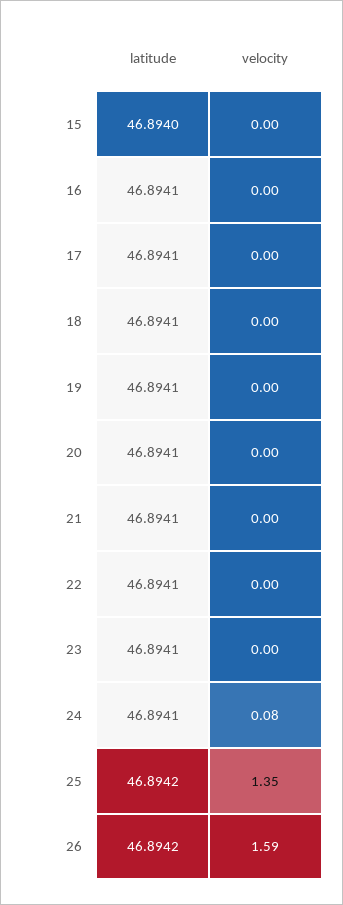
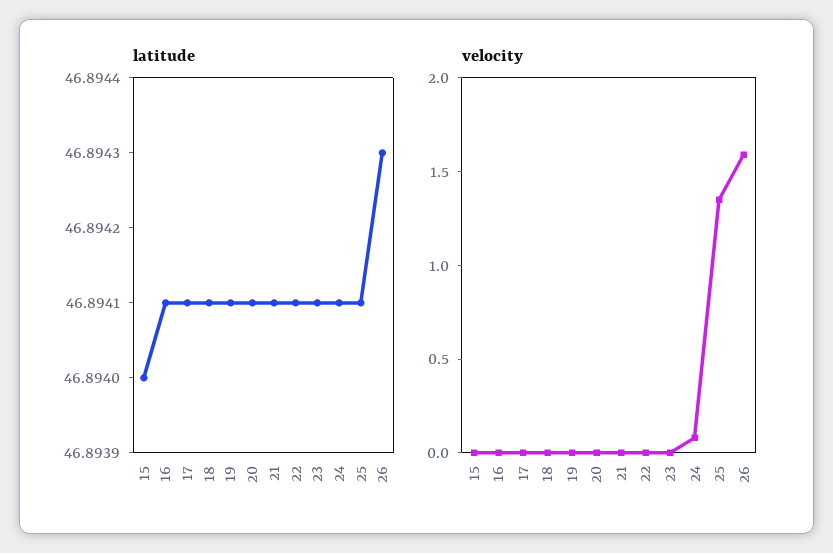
  {
    "latitude": {
      "15": 46.894,
      "16": 46.8941,
      "17": 46.8941,
      "18": 46.8941,
      "19": 46.8941,
      "20": 46.8941,
      "21": 46.8941,
      "22": 46.8941,
      "23": 46.8941,
      "24": 46.8941,
-     "25": 46.8942,
+     "25": 46.8941,
-     "26": 46.8942
+     "26": 46.8943
    },
    "velocity": {
      "15": 0,
      "16": 0,
      "17": 0,
      "18": 0,
      "19": 0,
      "20": 0,
      "21": 0,
      "22": 0,
      "23": 0,
      "24": 0.08,
      "25": 1.35,
      "26": 1.59
    }
  }

